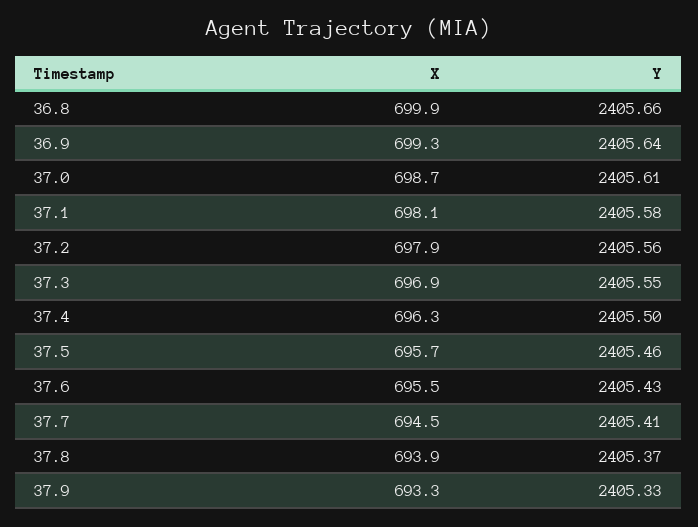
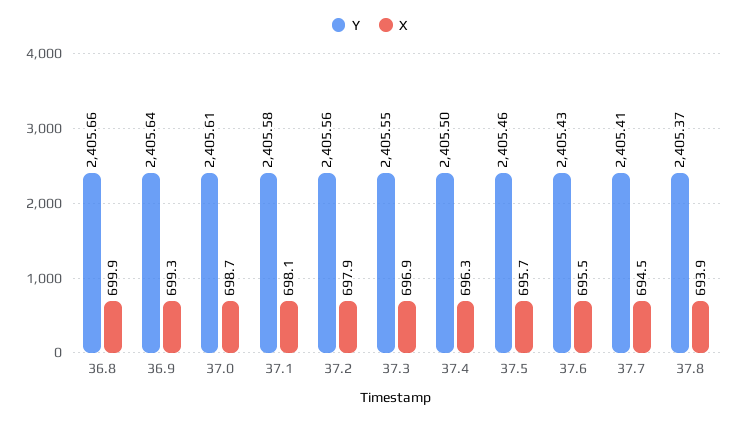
  {
    "X": {
      "36.8": 699.9,
      "36.9": 699.3,
      "37.0": 698.7,
      "37.1": 698.1,
      "37.2": 697.9,
      "37.3": 696.9,
      "37.4": 696.3,
      "37.5": 695.7,
      "37.6": 695.5,
      "37.7": 694.5,
-     "37.8": 693.9,
+     "37.8": 693.9
-     "37.9": 693.3
    },
    "Y": {
      "36.8": 2405.66,
      "36.9": 2405.64,
      "37.0": 2405.61,
      "37.1": 2405.58,
      "37.2": 2405.56,
      "37.3": 2405.55,
      "37.4": 2405.5,
      "37.5": 2405.46,
      "37.6": 2405.43,
      "37.7": 2405.41,
-     "37.8": 2405.37,
+     "37.8": 2405.37
-     "37.9": 2405.33
    }
  }

